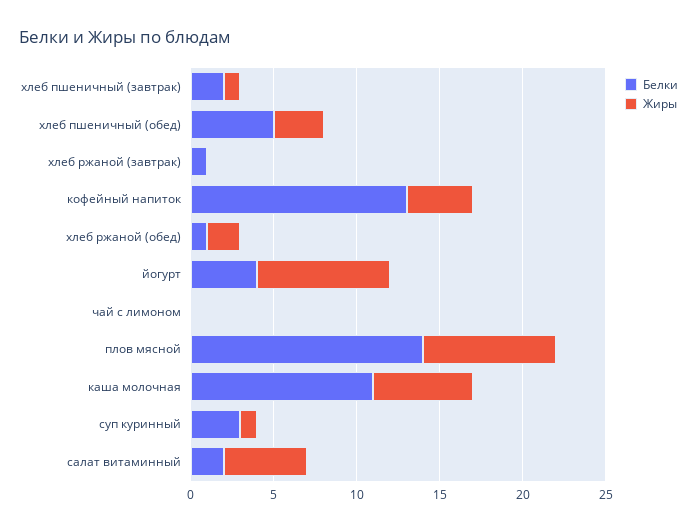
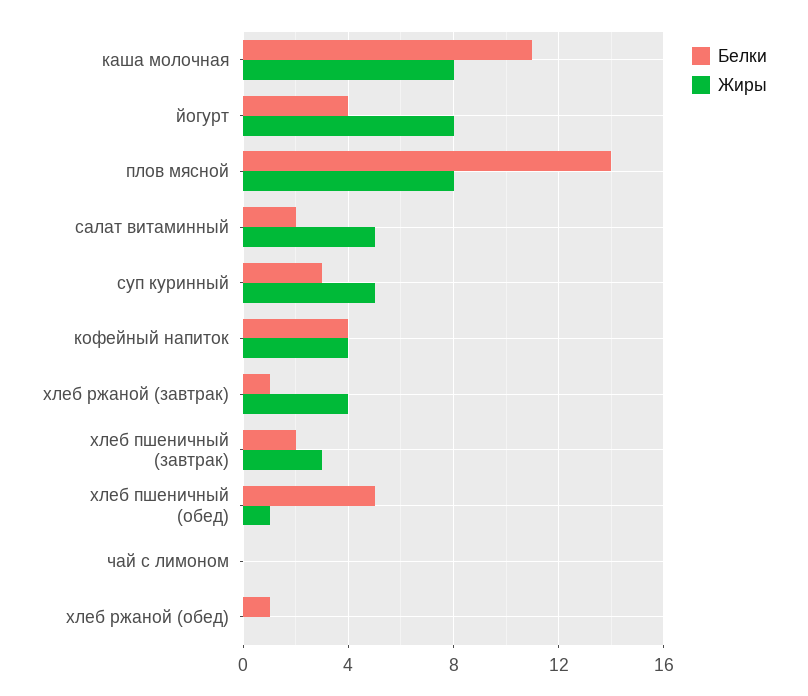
  {
    "Белки": {
      "хлеб пшеничный (завтрак)": 2,
      "хлеб пшеничный (обед)": 5,
      "хлеб ржаной (завтрак)": 1,
-     "кофейный напиток": 13,
+     "кофейный напиток": 4,
      "хлеб ржаной (обед)": 1,
      "йогурт": 4,
      "чай с лимоном": 0,
      "плов мясной": 14,
      "каша молочная": 11,
      "суп куринный": 3,
      "салат витаминный": 2
    },
    "Жиры": {
-     "хлеб пшеничный (завтрак)": 1,
+     "хлеб пшеничный (завтрак)": 3,
-     "хлеб пшеничный (обед)": 3,
+     "хлеб пшеничный (обед)": 1,
-     "хлеб ржаной (завтрак)": 0,
+     "хлеб ржаной (завтрак)": 4,
      "кофейный напиток": 4,
-     "хлеб ржаной (обед)": 2,
+     "хлеб ржаной (обед)": 0,
      "йогурт": 8,
      "чай с лимоном": 0,
      "плов мясной": 8,
-     "каша молочная": 6,
+     "каша молочная": 8,
-     "суп куринный": 1,
+     "суп куринный": 5,
      "салат витаминный": 5
    }
  }

